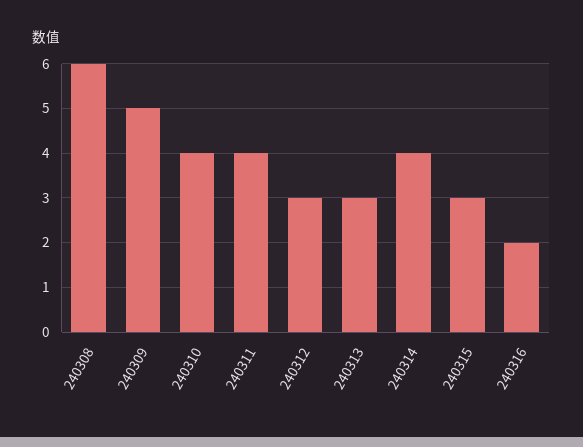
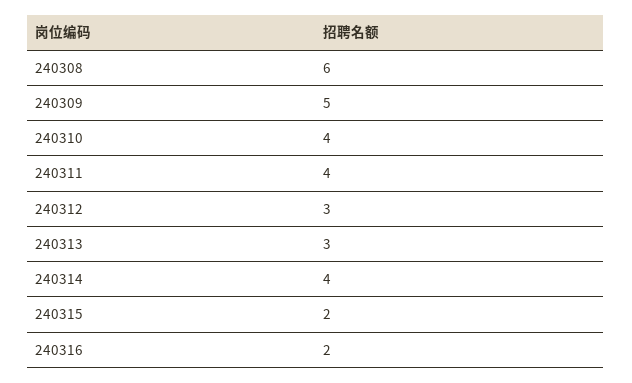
  {
    "240308": 6,
    "240309": 5,
    "240310": 4,
    "240311": 4,
    "240312": 3,
    "240313": 3,
    "240314": 4,
-   "240315": 3,
+   "240315": 2,
    "240316": 2
  }

